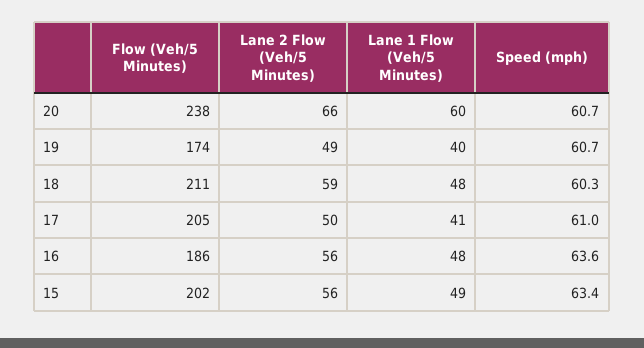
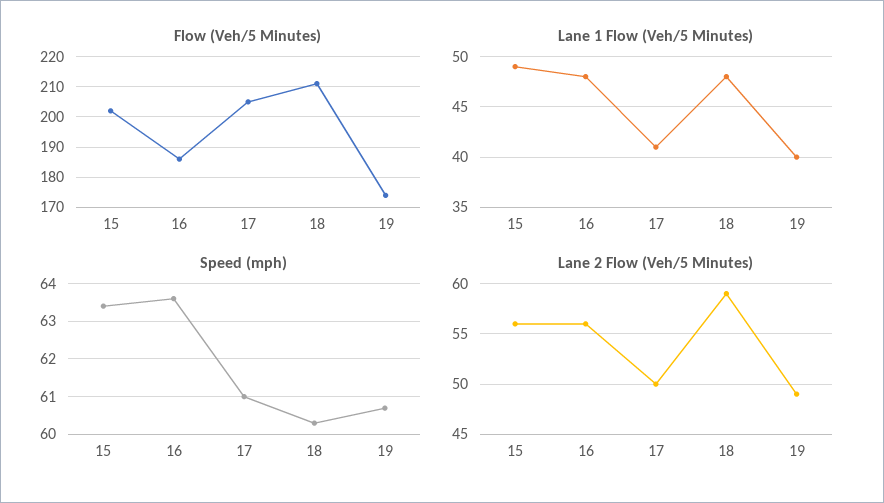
  {
    "Flow (Veh/5 Minutes)": {
-     "20": 238,
      "19": 174,
      "18": 211,
      "17": 205,
      "16": 186,
      "15": 202
    },
    "Lane 2 Flow (Veh/5 Minutes)": {
-     "20": 66,
      "19": 49,
      "18": 59,
      "17": 50,
      "16": 56,
      "15": 56
    },
    "Lane 1 Flow (Veh/5 Minutes)": {
-     "20": 60,
      "19": 40,
      "18": 48,
      "17": 41,
      "16": 48,
      "15": 49
    },
    "Speed (mph)": {
-     "20": 60.7,
      "19": 60.7,
      "18": 60.3,
      "17": 61,
      "16": 63.6,
      "15": 63.4
    }
  }

